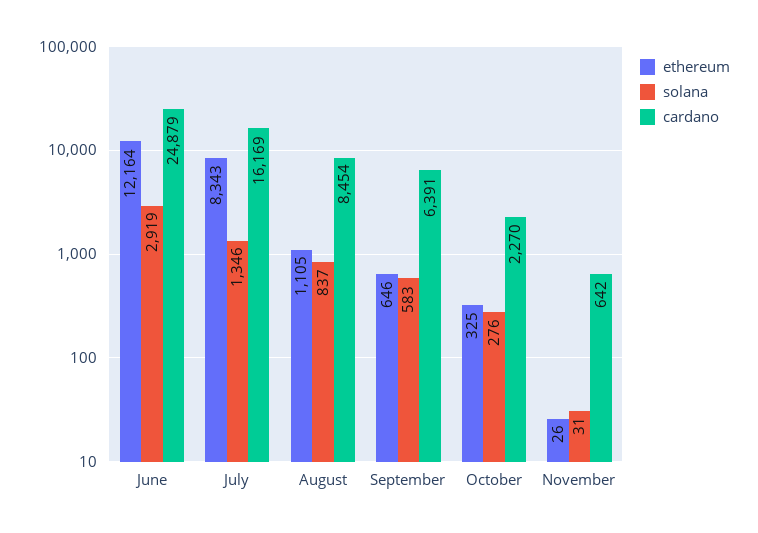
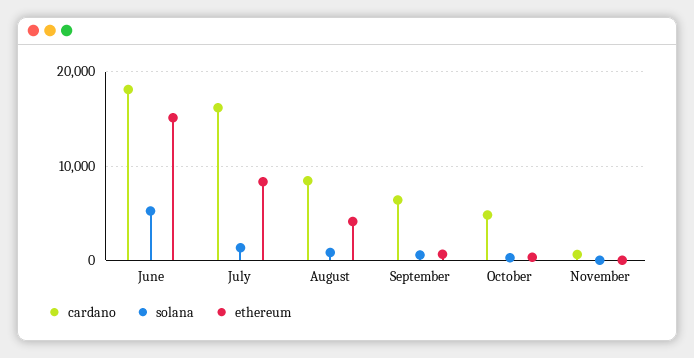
  {
    "ethereum": {
-     "June": 12164,
+     "June": 15000,
      "July": 8343,
-     "August": 1105,
+     "August": 4000,
      "September": 646,
      "October": 325,
      "November": 26
    },
    "solana": {
-     "June": 2919,
+     "June": 5000,
      "July": 1346,
      "August": 837,
      "September": 583,
      "October": 276,
      "November": 31
    },
    "cardano": {
-     "June": 24879,
+     "June": 18000,
      "July": 16169,
      "August": 8454,
      "September": 6391,
-     "October": 2270,
+     "October": 5000,
      "November": 642
    }
  }

